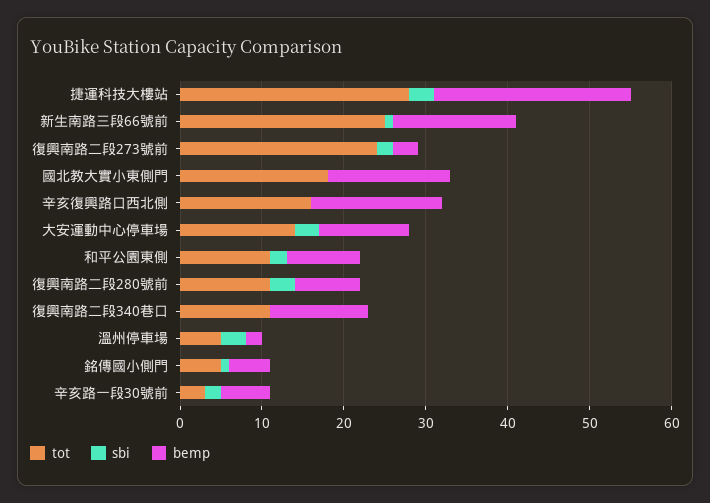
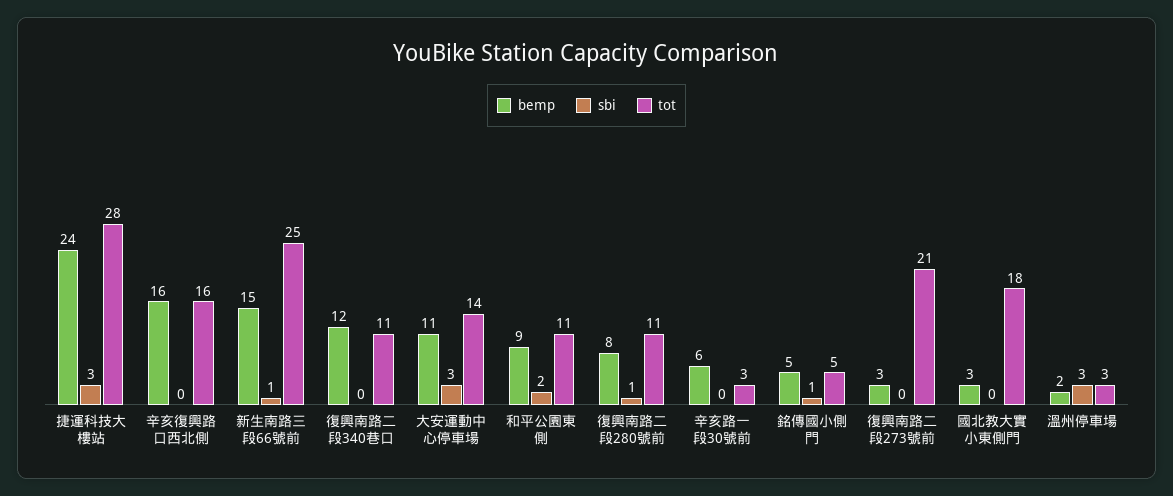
  {
    "tot": {
      "捷運科技大樓站": 28,
      "新生南路三段66號前": 25,
-     "復興南路二段273號前": 24,
+     "復興南路二段273號前": 21,
      "國北教大實小東側門": 18,
      "辛亥復興路口西北側": 16,
      "大安運動中心停車場": 14,
      "和平公園東側": 11,
      "復興南路二段280號前": 11,
      "復興南路二段340巷口": 11,
-     "溫州停車場": 5,
+     "溫州停車場": 3,
      "銘傳國小側門": 5,
      "辛亥路一段30號前": 3
    },
    "sbi": {
      "捷運科技大樓站": 3,
      "新生南路三段66號前": 1,
-     "復興南路二段273號前": 2,
+     "復興南路二段273號前": 0,
      "國北教大實小東側門": 0,
      "辛亥復興路口西北側": 0,
      "大安運動中心停車場": 3,
      "和平公園東側": 2,
-     "復興南路二段280號前": 3,
+     "復興南路二段280號前": 1,
      "復興南路二段340巷口": 0,
      "溫州停車場": 3,
      "銘傳國小側門": 1,
-     "辛亥路一段30號前": 2
+     "辛亥路一段30號前": 0
    },
    "bemp": {
      "捷運科技大樓站": 24,
      "新生南路三段66號前": 15,
      "復興南路二段273號前": 3,
-     "國北教大實小東側門": 15,
+     "國北教大實小東側門": 3,
      "辛亥復興路口西北側": 16,
      "大安運動中心停車場": 11,
      "和平公園東側": 9,
      "復興南路二段280號前": 8,
      "復興南路二段340巷口": 12,
      "溫州停車場": 2,
      "銘傳國小側門": 5,
      "辛亥路一段30號前": 6
    }
  }

